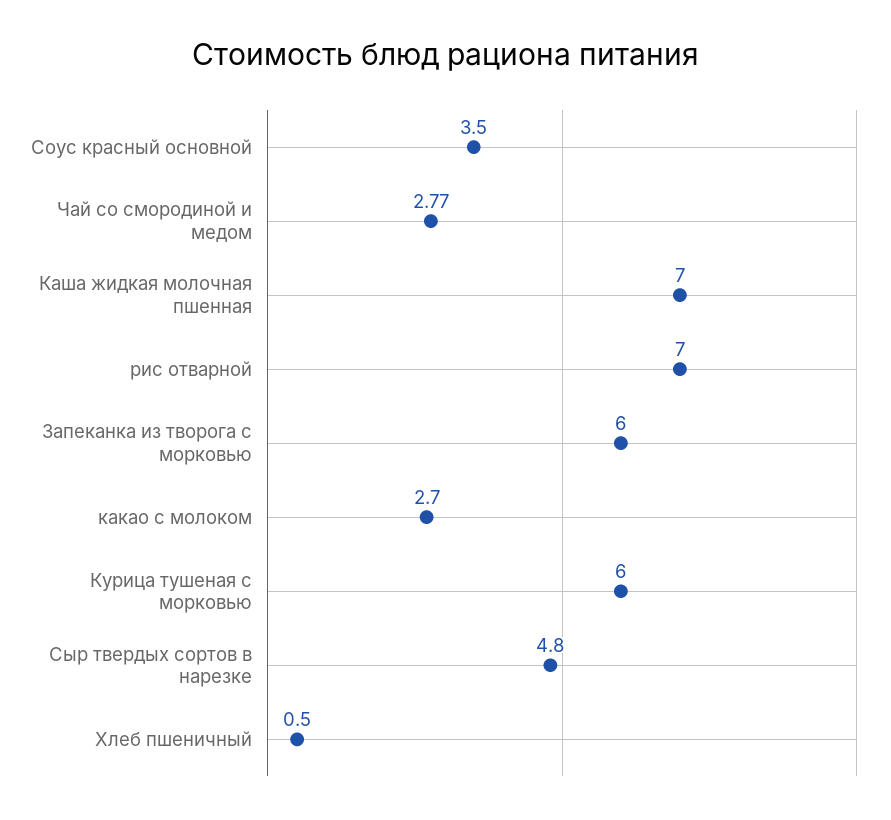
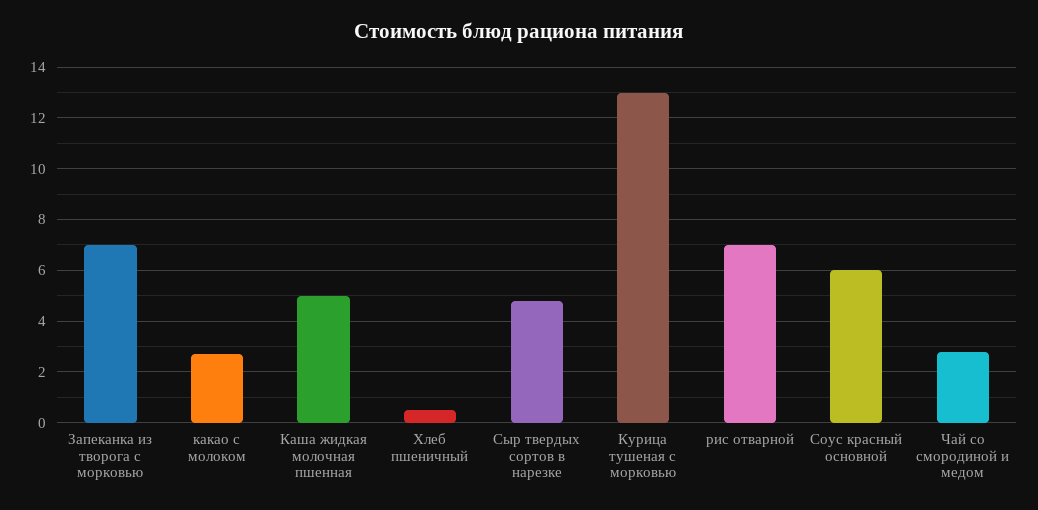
  {
-   "Соус красный основной": 3.5,
+   "Соус красный основной": 6,
    "Чай со смородиной и медом": 2.77,
-   "Каша жидкая молочная пшенная": 7,
+   "Каша жидкая молочная пшенная": 5,
    "рис отварной": 7,
-   "Запеканка из творога с морковью": 6,
+   "Запеканка из творога с морковью": 7,
    "какао с молоком": 2.7,
-   "Курица тушеная с морковью": 6,
+   "Курица тушеная с морковью": 13,
    "Сыр твердых сортов в нарезке": 4.8,
    "Хлеб пшеничный": 0.5
  }

